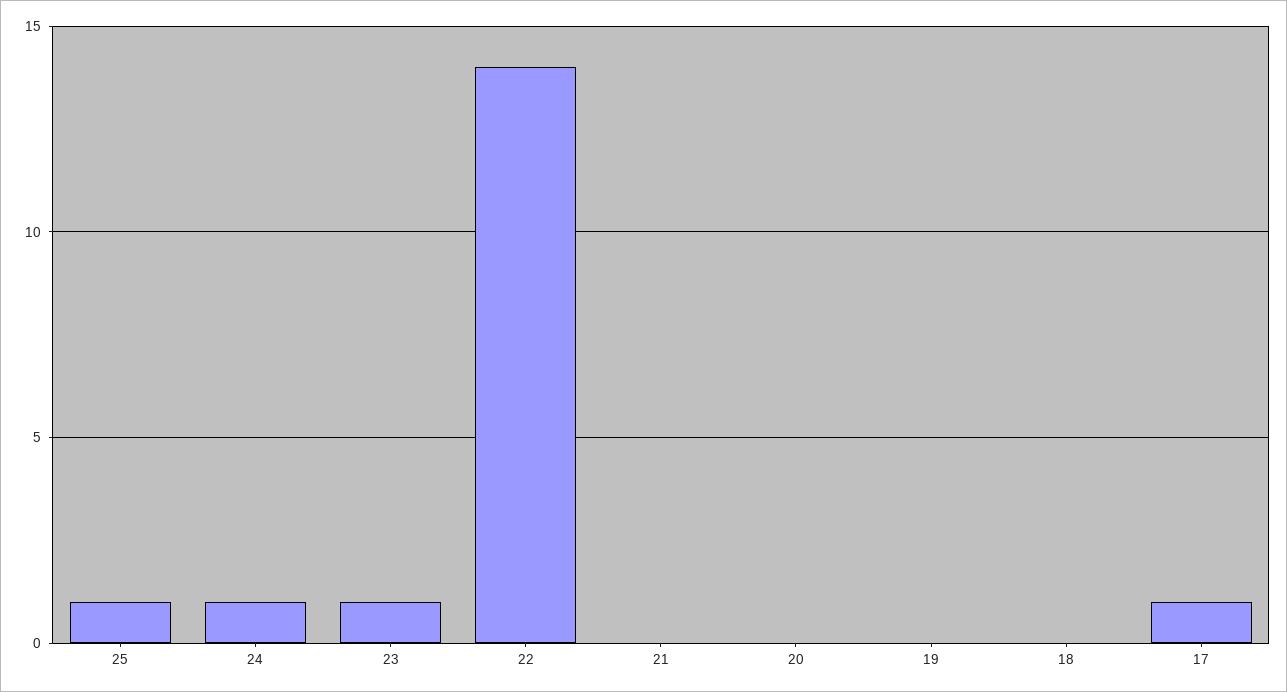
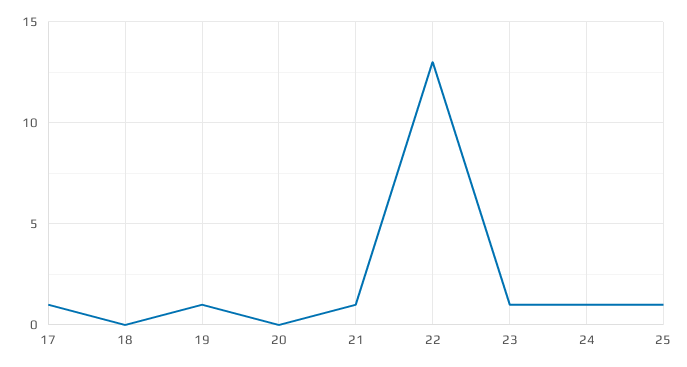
  {
    "25": 1,
    "24": 1,
    "23": 1,
-   "22": 14,
+   "22": 13,
-   "21": 0,
+   "21": 1,
    "20": 0,
-   "19": 0,
+   "19": 1,
    "18": 0,
    "17": 1
  }

